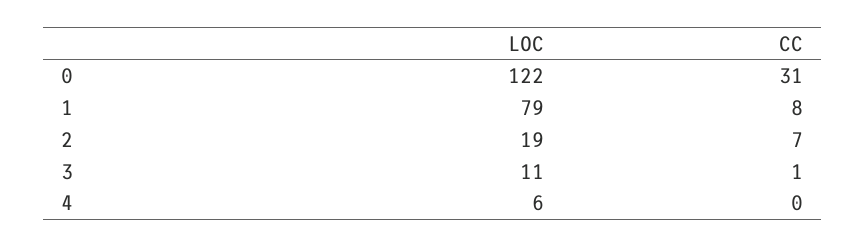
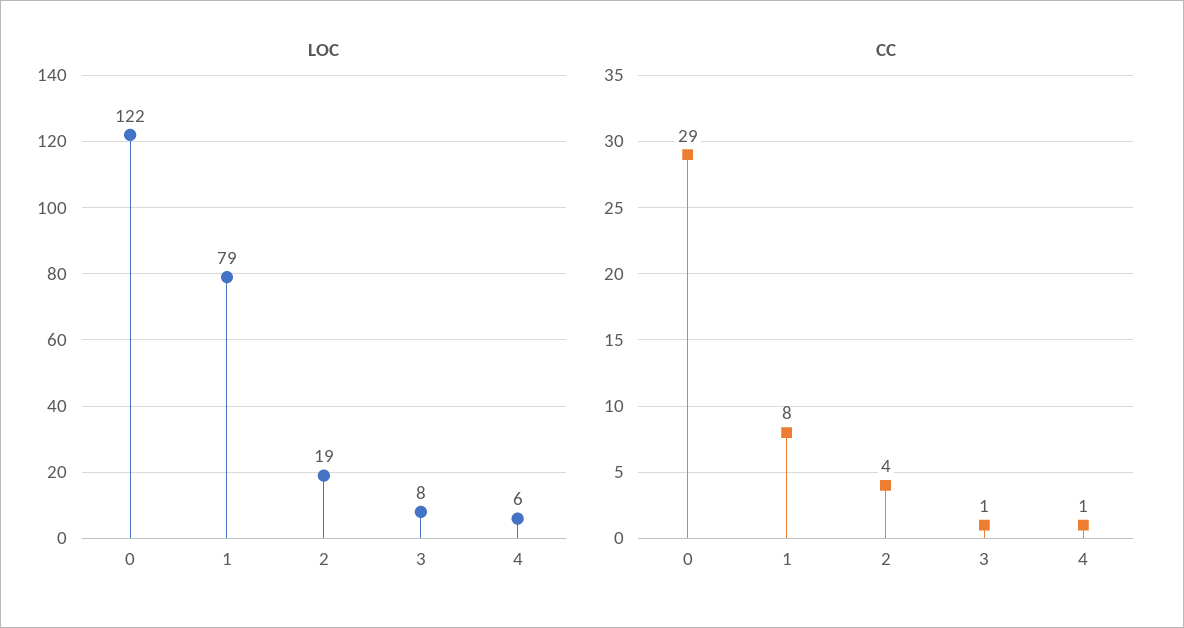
  {
    "LOC": {
      "0": 122,
      "1": 79,
      "2": 19,
-     "3": 11,
+     "3": 8,
      "4": 6
    },
    "CC": {
-     "0": 31,
+     "0": 29,
      "1": 8,
-     "2": 7,
+     "2": 4,
      "3": 1,
-     "4": 0
+     "4": 1
    }
  }

